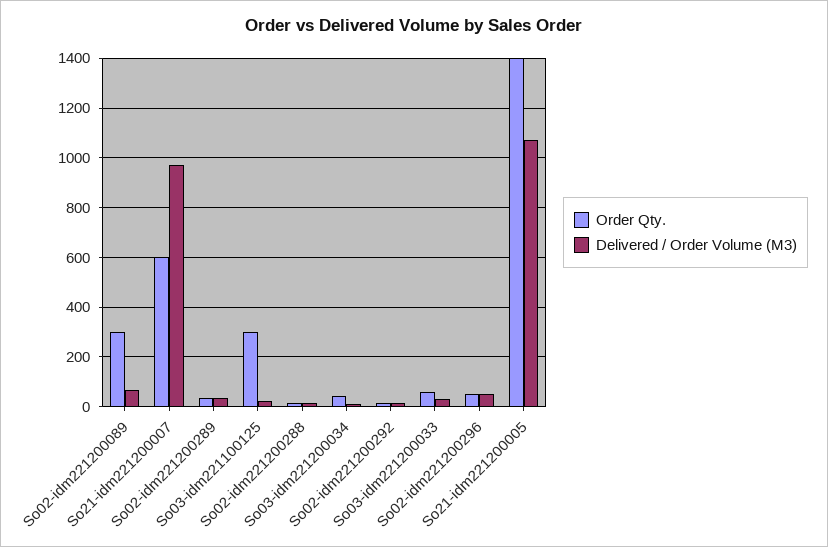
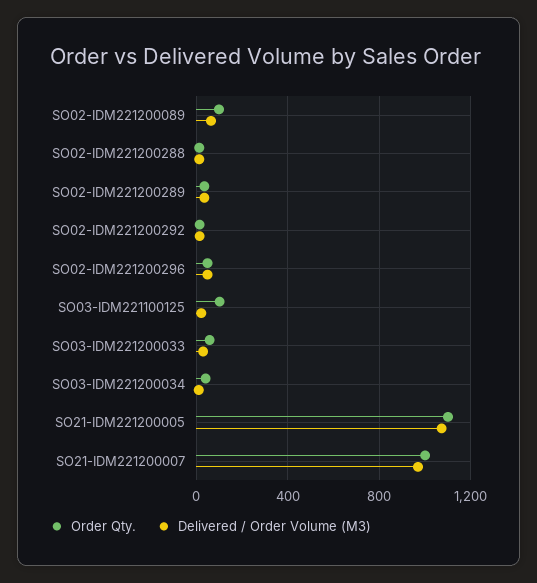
  {
    "Order Qty.": {
-     "So02-idm221200089": 300,
+     "So02-idm221200089": 100,
-     "So21-idm221200007": 600,
+     "So21-idm221200007": 1000,
      "So02-idm221200289": 25,
-     "So03-idm221100125": 300,
+     "So03-idm221100125": 100,
      "So02-idm221200288": 25,
      "So03-idm221200034": 50,
      "So02-idm221200292": 25,
      "So03-idm221200033": 50,
      "So02-idm221200296": 50,
-     "So21-idm221200005": 1400
+     "So21-idm221200005": 1100
    },
    "Delivered / Order Volume (M3)": {
      "So02-idm221200089": 75,
      "So21-idm221200007": 975,
      "So02-idm221200289": 25,
      "So03-idm221100125": 25,
      "So02-idm221200288": 25,
      "So03-idm221200034": 0,
      "So02-idm221200292": 25,
      "So03-idm221200033": 25,
      "So02-idm221200296": 50,
      "So21-idm221200005": 1075
    }
  }

